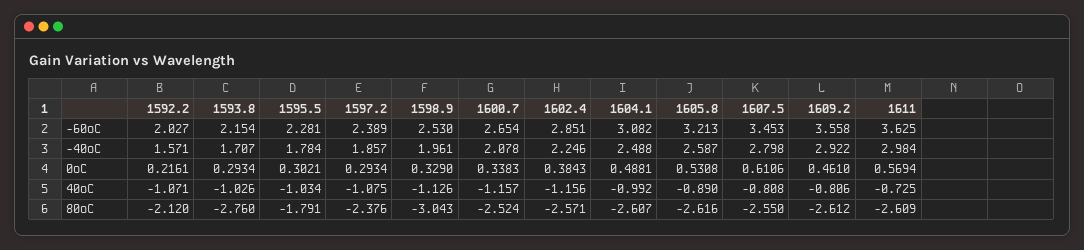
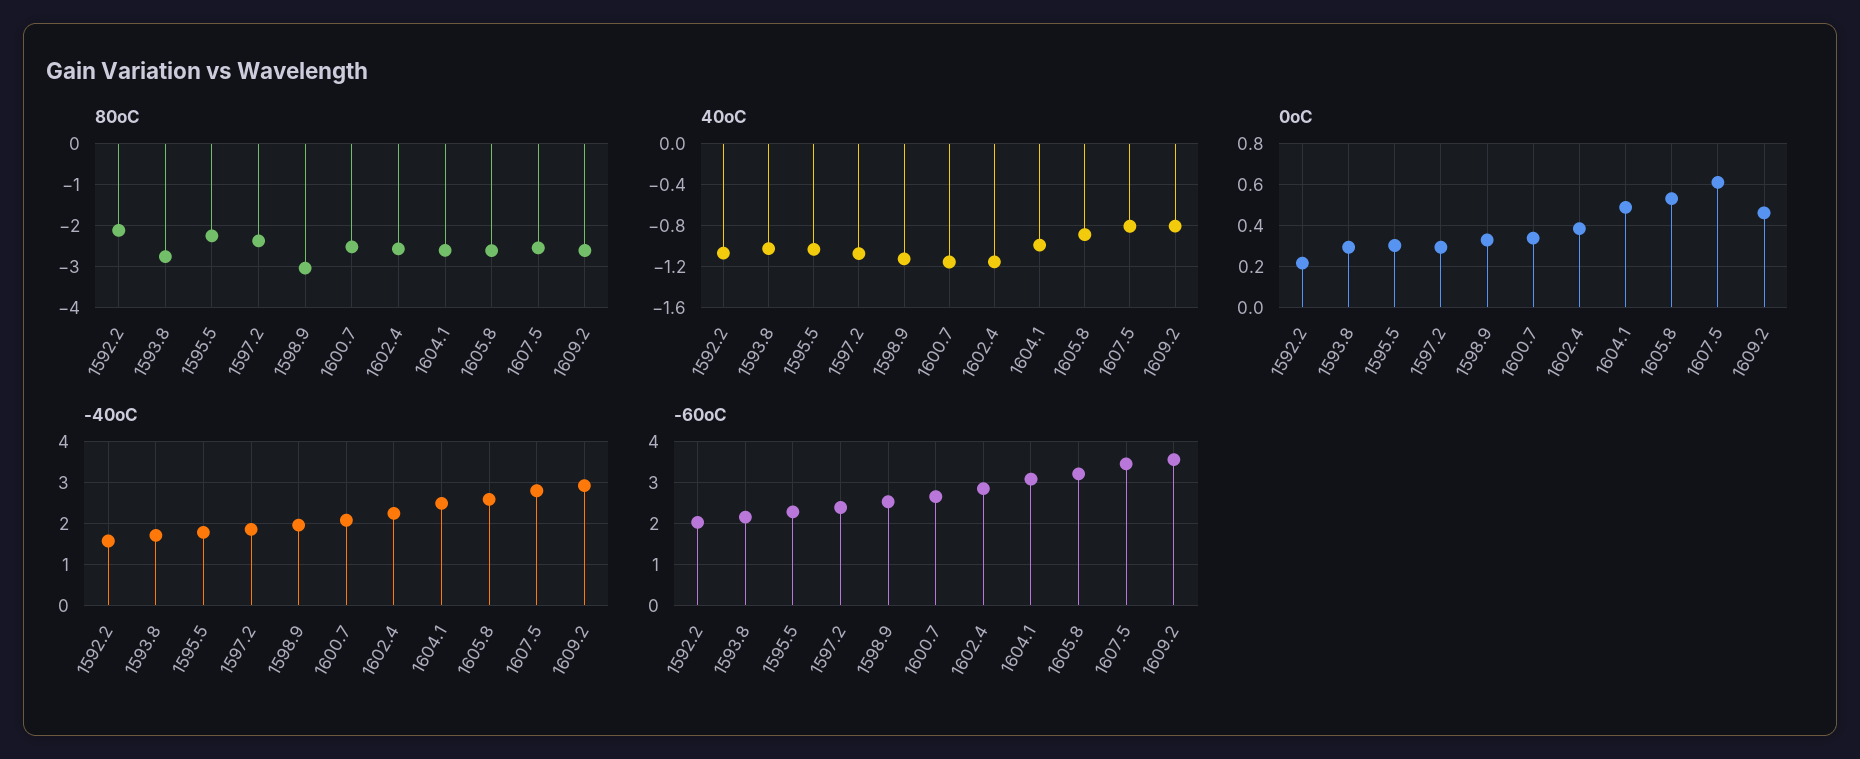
  {
    "-60oC": {
      "1592.2": 2.027,
      "1593.8": 2.154,
      "1595.5": 2.281,
      "1597.2": 2.389,
      "1598.9": 2.53,
      "1600.7": 2.654,
      "1602.4": 2.851,
      "1604.1": 3.082,
      "1605.8": 3.213,
      "1607.5": 3.453,
-     "1609.2": 3.558,
+     "1609.2": 3.558
-     "1611": 3.625
    },
    "-40oC": {
      "1592.2": 1.571,
      "1593.8": 1.707,
      "1595.5": 1.784,
      "1597.2": 1.857,
      "1598.9": 1.961,
      "1600.7": 2.078,
      "1602.4": 2.246,
      "1604.1": 2.488,
      "1605.8": 2.587,
      "1607.5": 2.798,
-     "1609.2": 2.922,
+     "1609.2": 2.922
-     "1611": 2.984
    },
    "0oC": {
      "1592.2": 0.2161,
      "1593.8": 0.2934,
      "1595.5": 0.3021,
      "1597.2": 0.2934,
      "1598.9": 0.329,
      "1600.7": 0.3383,
      "1602.4": 0.3843,
      "1604.1": 0.4881,
      "1605.8": 0.5308,
      "1607.5": 0.6106,
-     "1609.2": 0.461,
+     "1609.2": 0.461
-     "1611": 0.5694
    },
    "40oC": {
      "1592.2": -1.071,
      "1593.8": -1.026,
      "1595.5": -1.034,
      "1597.2": -1.075,
      "1598.9": -1.126,
      "1600.7": -1.157,
      "1602.4": -1.156,
      "1604.1": -0.992,
      "1605.8": -0.89,
      "1607.5": -0.808,
-     "1609.2": -0.806,
+     "1609.2": -0.806
-     "1611": -0.725
    },
    "80oC": {
      "1592.2": -2.12,
      "1593.8": -2.76,
-     "1595.5": -1.791,
+     "1595.5": -2.2,
      "1597.2": -2.376,
      "1598.9": -3.043,
      "1600.7": -2.524,
      "1602.4": -2.571,
      "1604.1": -2.607,
      "1605.8": -2.616,
      "1607.5": -2.55,
-     "1609.2": -2.612,
+     "1609.2": -2.612
-     "1611": -2.609
    }
  }

